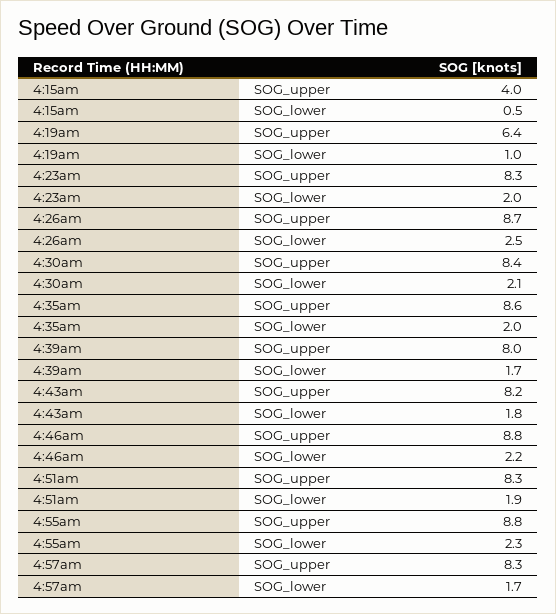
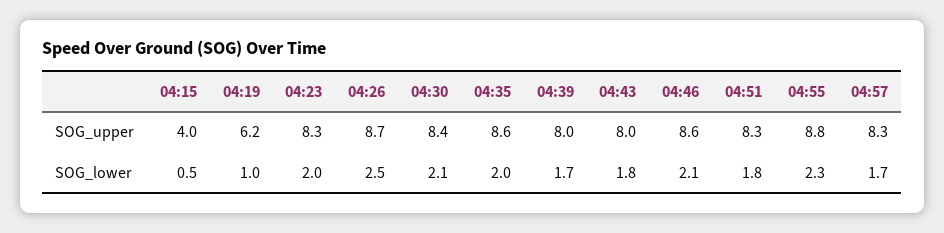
  {
    "4:15am": {
      "SOG_upper": 4,
      "SOG_lower": 0.5
    },
    "4:19am": {
-     "SOG_upper": 6.4,
+     "SOG_upper": 6.2,
      "SOG_lower": 1
    },
    "4:23am": {
      "SOG_upper": 8.3,
      "SOG_lower": 2
    },
    "4:26am": {
      "SOG_upper": 8.7,
      "SOG_lower": 2.5
    },
    "4:30am": {
      "SOG_upper": 8.4,
      "SOG_lower": 2.1
    },
    "4:35am": {
      "SOG_upper": 8.6,
      "SOG_lower": 2
    },
    "4:39am": {
      "SOG_upper": 8,
      "SOG_lower": 1.7
    },
    "4:43am": {
-     "SOG_upper": 8.2,
+     "SOG_upper": 8,
      "SOG_lower": 1.8
    },
    "4:46am": {
-     "SOG_upper": 8.8,
+     "SOG_upper": 8.6,
-     "SOG_lower": 2.2
+     "SOG_lower": 2.1
    },
    "4:51am": {
      "SOG_upper": 8.3,
-     "SOG_lower": 1.9
+     "SOG_lower": 1.8
    },
    "4:55am": {
      "SOG_upper": 8.8,
      "SOG_lower": 2.3
    },
    "4:57am": {
      "SOG_upper": 8.3,
      "SOG_lower": 1.7
    }
  }

